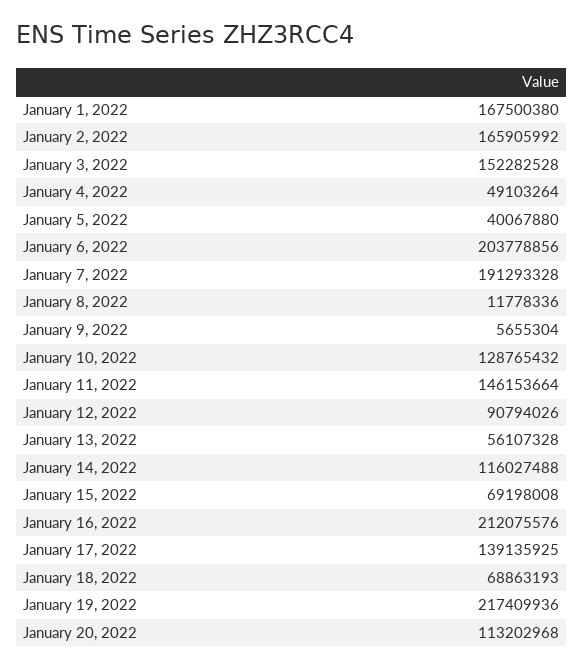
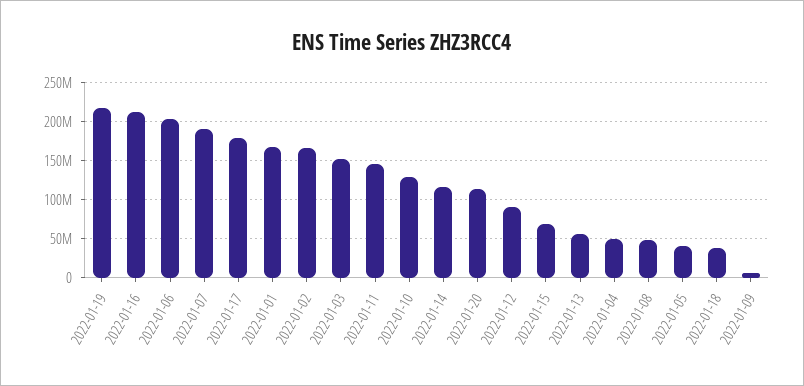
  {
    "January 1, 2022": 167500380,
    "January 2, 2022": 165905992,
    "January 3, 2022": 152282528,
    "January 4, 2022": 49103264,
    "January 5, 2022": 40067880,
    "January 6, 2022": 203778856,
    "January 7, 2022": 191293328,
-   "January 8, 2022": 11778336,
+   "January 8, 2022": 50000000,
    "January 9, 2022": 5655304,
    "January 10, 2022": 128765432,
    "January 11, 2022": 146153664,
    "January 12, 2022": 90794026,
    "January 13, 2022": 56107328,
    "January 14, 2022": 116027488,
    "January 15, 2022": 69198008,
    "January 16, 2022": 212075576,
-   "January 17, 2022": 139135925,
+   "January 17, 2022": 180000000,
-   "January 18, 2022": 68863193,
+   "January 18, 2022": 40000000,
    "January 19, 2022": 217409936,
    "January 20, 2022": 113202968
  }

